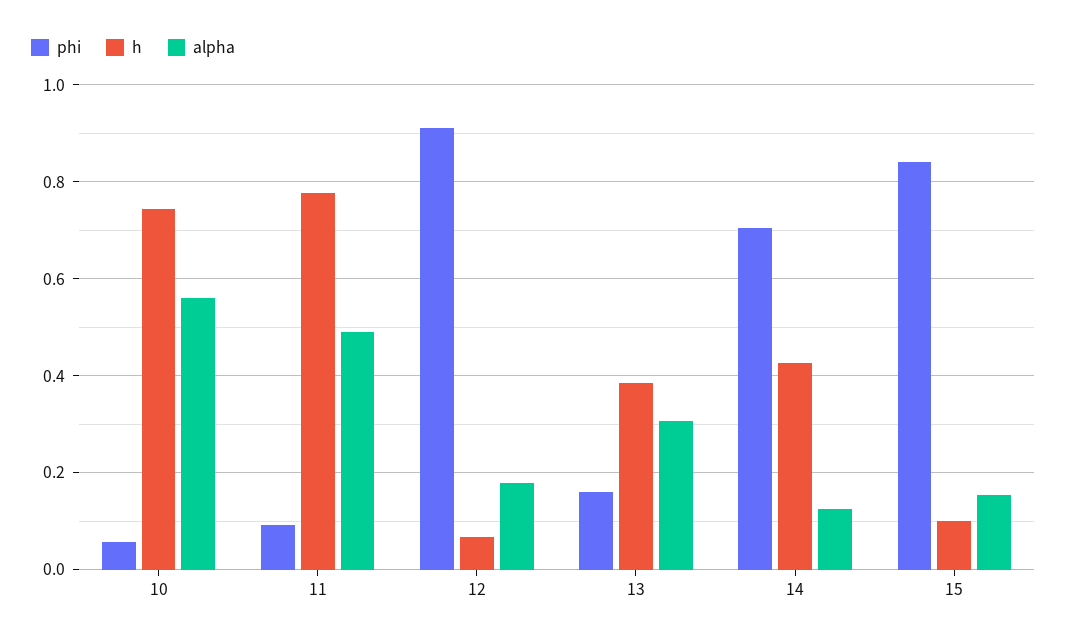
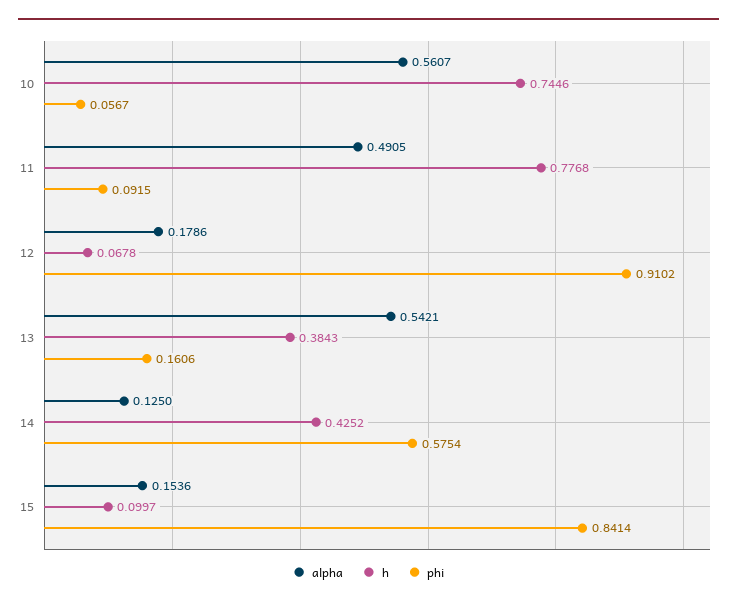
  {
    "phi": {
      "10": 0.0567,
      "11": 0.0915,
      "12": 0.9102,
      "13": 0.1606,
-     "14": 0.7,
+     "14": 0.5754,
      "15": 0.8414
    },
    "h": {
      "10": 0.7446,
      "11": 0.7768,
      "12": 0.0678,
      "13": 0.3843,
      "14": 0.4252,
      "15": 0.0997
    },
    "alpha": {
      "10": 0.5607,
      "11": 0.4905,
      "12": 0.1786,
-     "13": 0.3,
+     "13": 0.5421,
      "14": 0.125,
      "15": 0.1536
    }
  }

